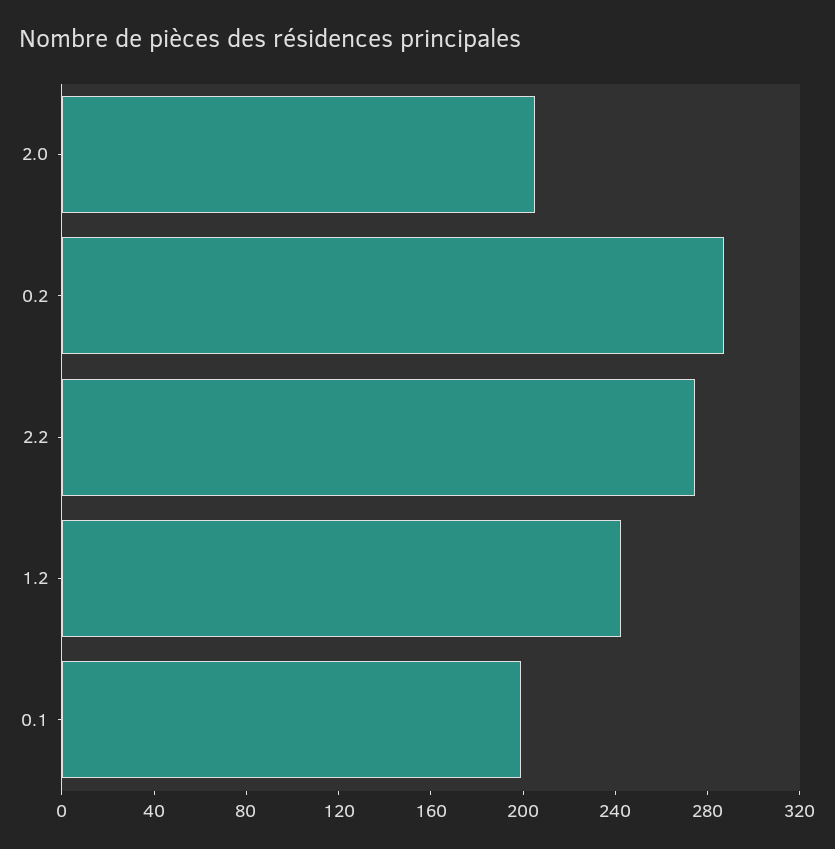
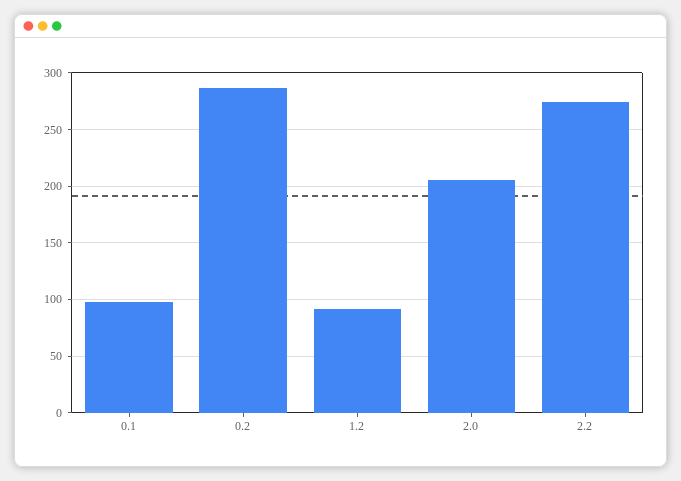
  {
    "2.0": 210,
    "0.2": 290,
    "2.2": 270,
-   "1.2": 240,
+   "1.2": 90,
-   "0.1": 200
+   "0.1": 100
  }

